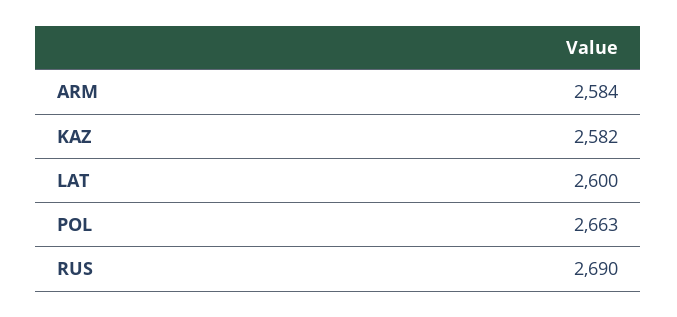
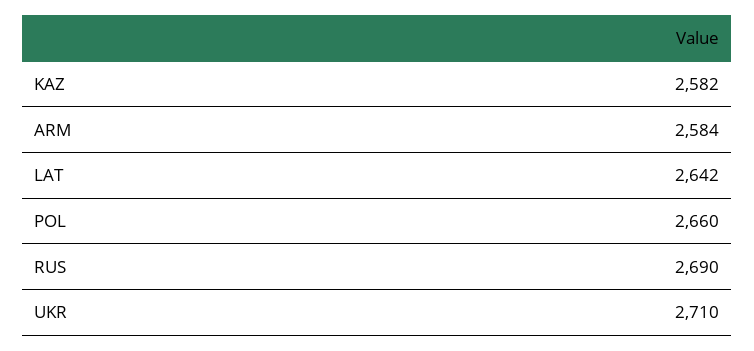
  {
    "ARM": 2584,
    "KAZ": 2582,
-   "LAT": 2600,
+   "LAT": 2642,
-   "POL": 2663,
+   "POL": 2660,
-   "RUS": 2690
+   "RUS": 2690,
+   "UKR": 2710
  }

